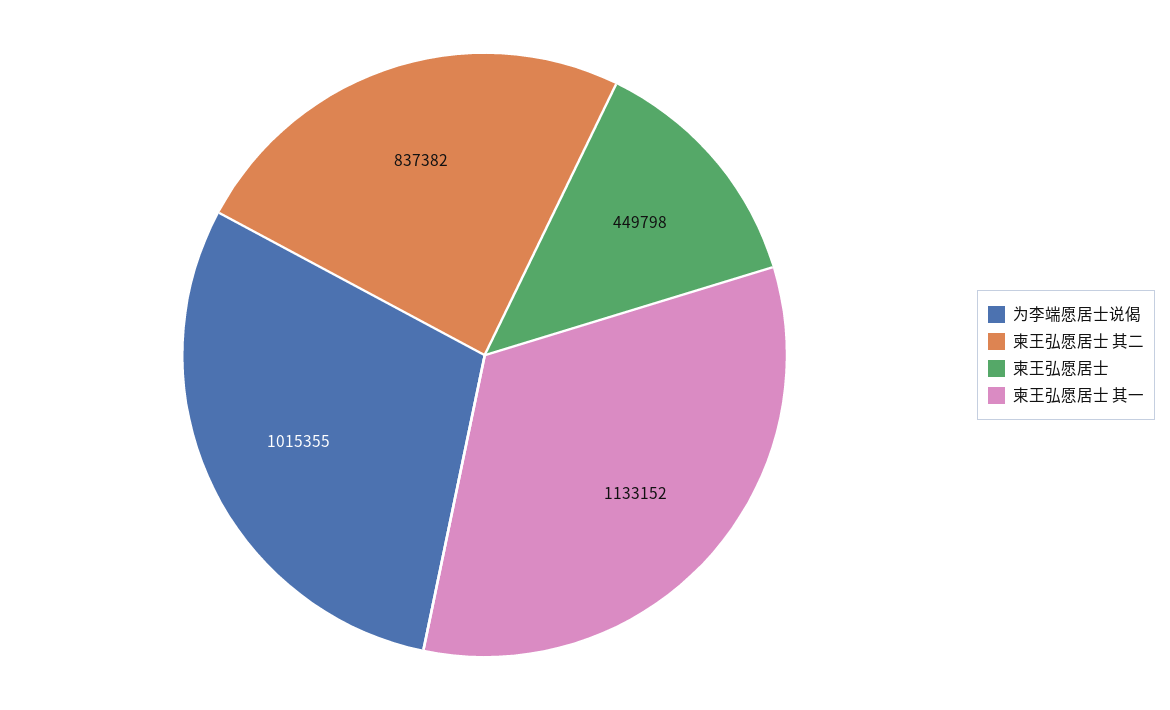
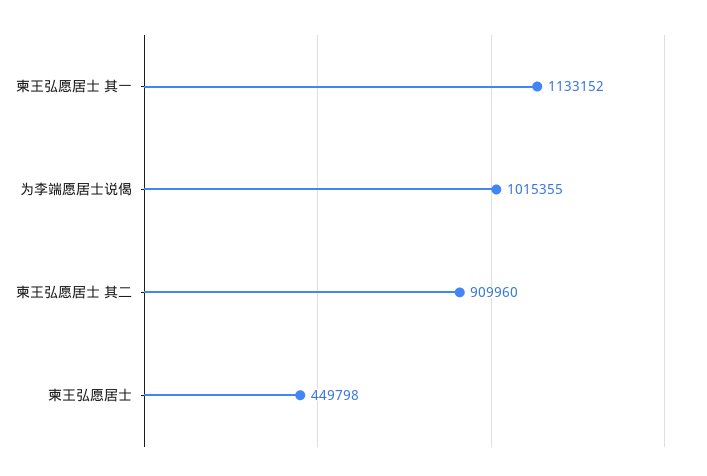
  {
    "为李端愿居士说偈": 1015355,
-   "柬王弘愿居士 其二": 837382,
+   "柬王弘愿居士 其二": 909960,
    "柬王弘愿居士": 449798,
    "柬王弘愿居士 其一": 1133152
  }

